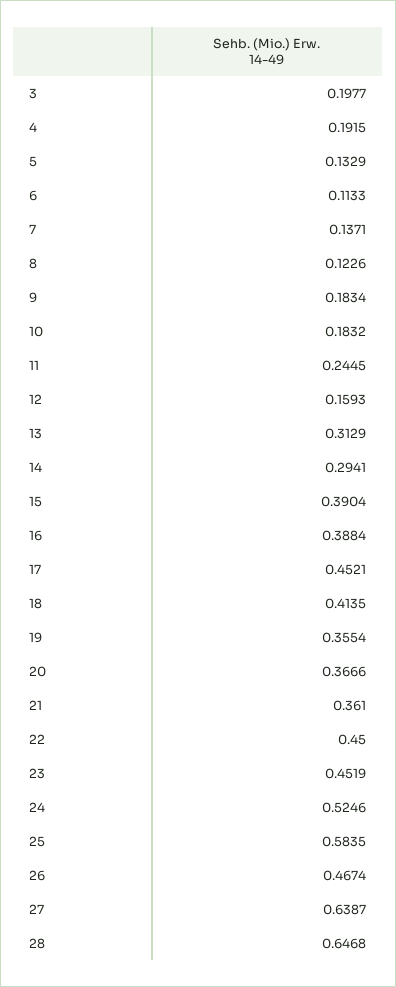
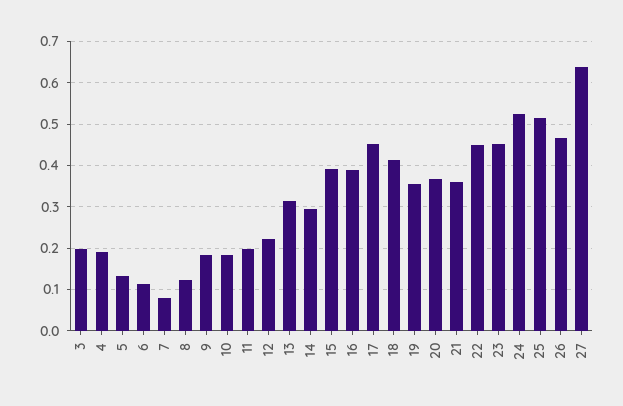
  {
    "3": 0.1977,
    "4": 0.1915,
    "5": 0.1329,
    "6": 0.1133,
-   "7": 0.1371,
+   "7": 0.08,
    "8": 0.1226,
    "9": 0.1834,
    "10": 0.1832,
-   "11": 0.2445,
+   "11": 0.2,
-   "12": 0.1593,
+   "12": 0.22,
    "13": 0.3129,
    "14": 0.2941,
    "15": 0.3904,
    "16": 0.3884,
    "17": 0.4521,
    "18": 0.4135,
    "19": 0.3554,
    "20": 0.3666,
    "21": 0.361,
    "22": 0.45,
    "23": 0.4519,
    "24": 0.5246,
-   "25": 0.5835,
+   "25": 0.52,
    "26": 0.4674,
-   "27": 0.6387,
+   "27": 0.6387
-   "28": 0.6468
  }

